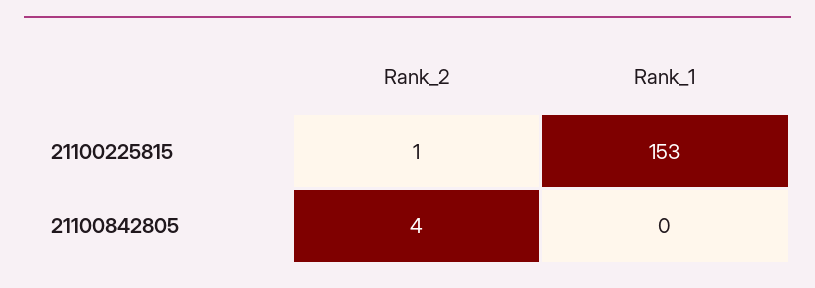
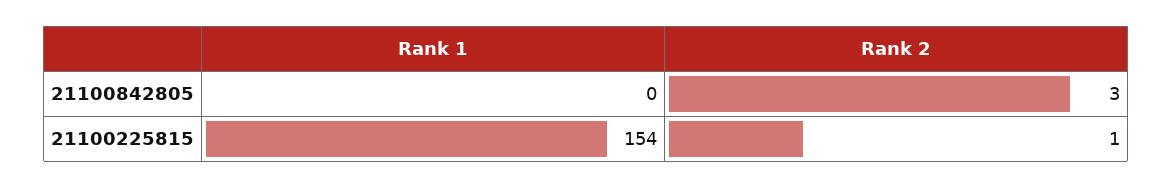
  {
    "Rank_2": {
      "21100225815": 1,
-     "21100842805": 4
+     "21100842805": 3
    },
    "Rank_1": {
-     "21100225815": 153,
+     "21100225815": 154,
      "21100842805": 0
    }
  }

